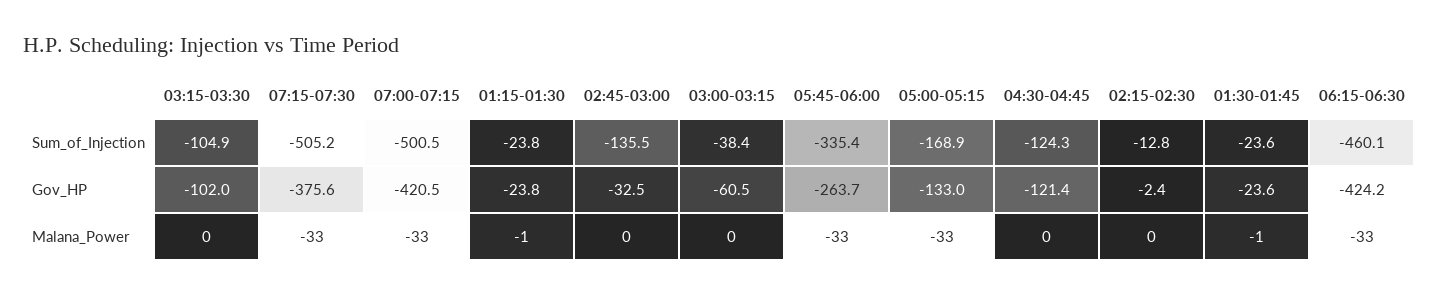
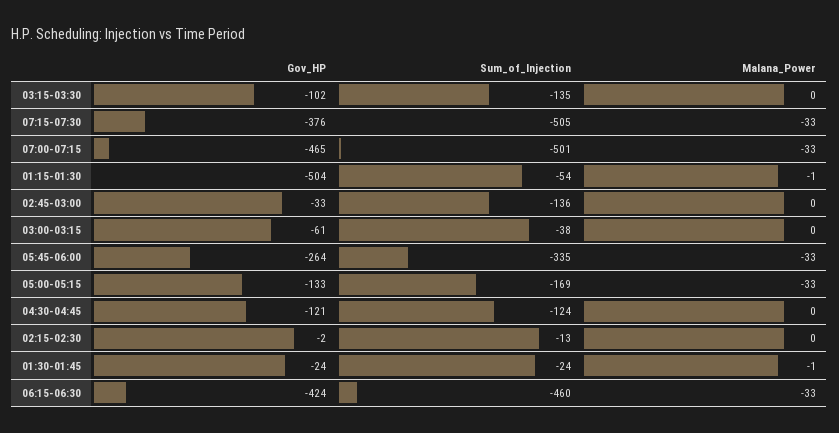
  {
    "03:15-03:30": {
-     "Sum_of_Injection": -104.9,
+     "Sum_of_Injection": -135,
      "Gov_HP": -102,
      "Malana_Power": 0
    },
    "07:15-07:30": {
      "Sum_of_Injection": -505.2,
      "Gov_HP": -375.6,
      "Malana_Power": -33
    },
    "07:00-07:15": {
      "Sum_of_Injection": -500.5,
-     "Gov_HP": -420.5,
+     "Gov_HP": -465,
      "Malana_Power": -33
    },
    "01:15-01:30": {
-     "Sum_of_Injection": -23.8,
+     "Sum_of_Injection": -54,
-     "Gov_HP": -23.8,
+     "Gov_HP": -504,
      "Malana_Power": -1
    },
    "02:45-03:00": {
      "Sum_of_Injection": -135.5,
      "Gov_HP": -32.5,
      "Malana_Power": 0
    },
    "03:00-03:15": {
      "Sum_of_Injection": -38.4,
      "Gov_HP": -60.5,
      "Malana_Power": 0
    },
    "05:45-06:00": {
      "Sum_of_Injection": -335.4,
      "Gov_HP": -263.7,
      "Malana_Power": -33
    },
    "05:00-05:15": {
      "Sum_of_Injection": -168.9,
      "Gov_HP": -133,
      "Malana_Power": -33
    },
    "04:30-04:45": {
      "Sum_of_Injection": -124.3,
      "Gov_HP": -121.4,
      "Malana_Power": 0
    },
    "02:15-02:30": {
      "Sum_of_Injection": -12.8,
      "Gov_HP": -2.4,
      "Malana_Power": 0
    },
    "01:30-01:45": {
      "Sum_of_Injection": -23.6,
      "Gov_HP": -23.6,
      "Malana_Power": -1
    },
    "06:15-06:30": {
      "Sum_of_Injection": -460.1,
      "Gov_HP": -424.2,
      "Malana_Power": -33
    }
  }

